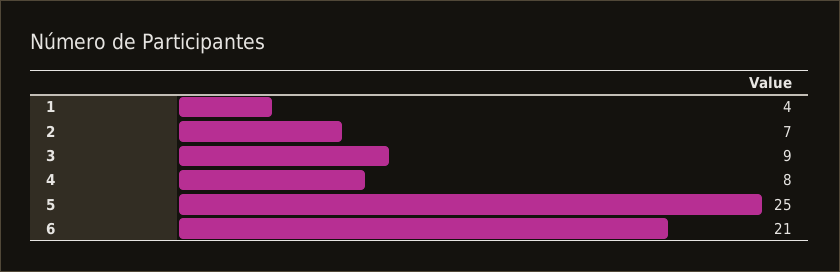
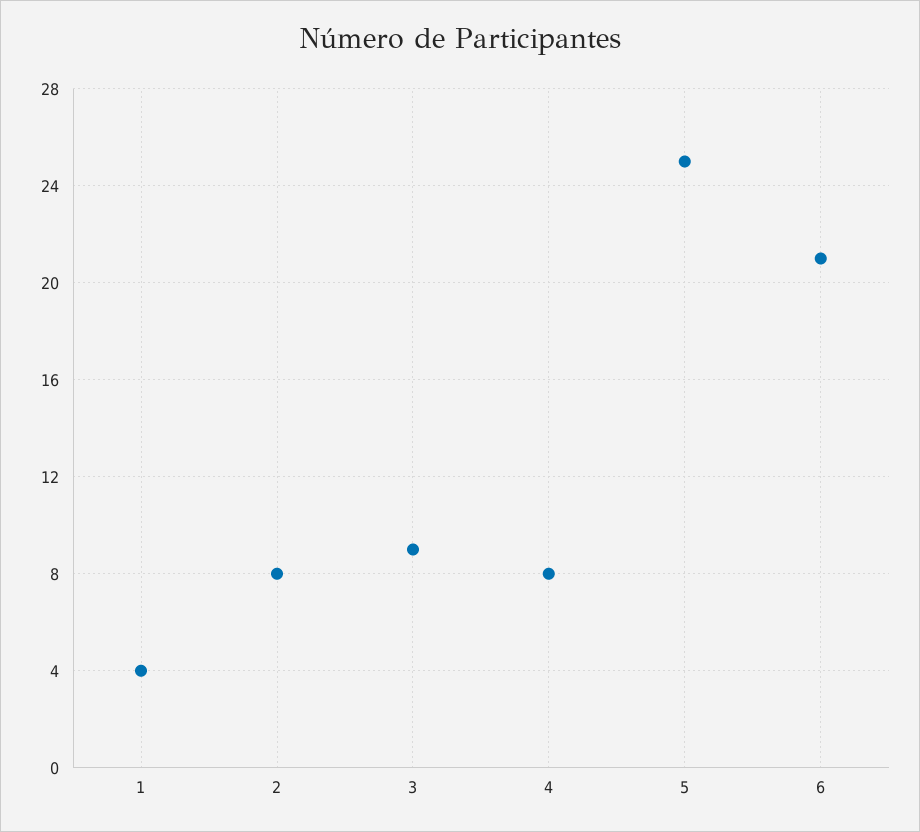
  {
    "1": 4,
-   "2": 7,
+   "2": 8,
    "3": 9,
    "4": 8,
    "5": 25,
    "6": 21
  }

